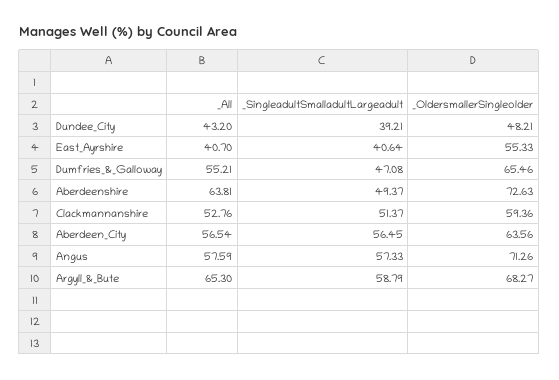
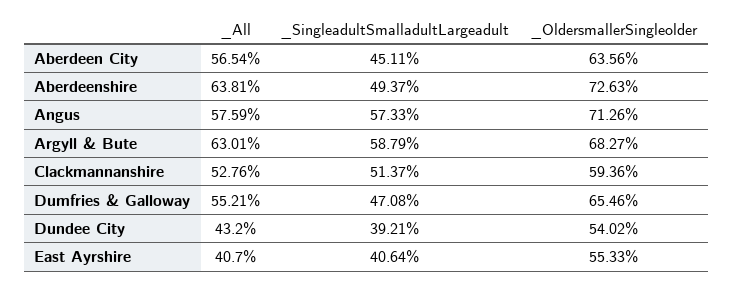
  {
    "_All": {
      "Dundee_City": 43.2,
      "East_Ayrshire": 40.7,
      "Dumfries_&_Galloway": 55.21,
      "Aberdeenshire": 63.81,
      "Clackmannanshire": 52.76,
      "Aberdeen_City": 56.54,
      "Angus": 57.59,
-     "Argyll_&_Bute": 65.3
+     "Argyll_&_Bute": 63.01
    },
    "_SingleadultSmalladultLargeadult": {
      "Dundee_City": 39.21,
      "East_Ayrshire": 40.64,
      "Dumfries_&_Galloway": 47.08,
      "Aberdeenshire": 49.37,
      "Clackmannanshire": 51.37,
-     "Aberdeen_City": 56.45,
+     "Aberdeen_City": 45.11,
      "Angus": 57.33,
      "Argyll_&_Bute": 58.79
    },
    "_OldersmallerSingleolder": {
-     "Dundee_City": 48.21,
+     "Dundee_City": 54.02,
      "East_Ayrshire": 55.33,
      "Dumfries_&_Galloway": 65.46,
      "Aberdeenshire": 72.63,
      "Clackmannanshire": 59.36,
      "Aberdeen_City": 63.56,
      "Angus": 71.26,
      "Argyll_&_Bute": 68.27
    }
  }

